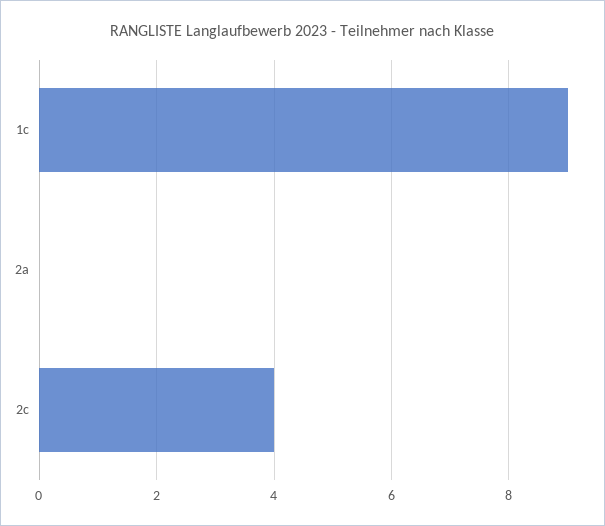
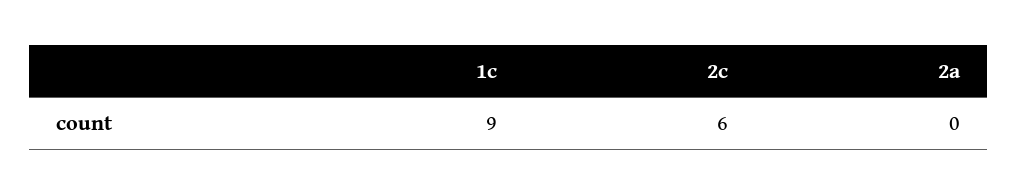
  {
    "1c": 9,
    "2a": 0,
-   "2c": 4
+   "2c": 6
  }

